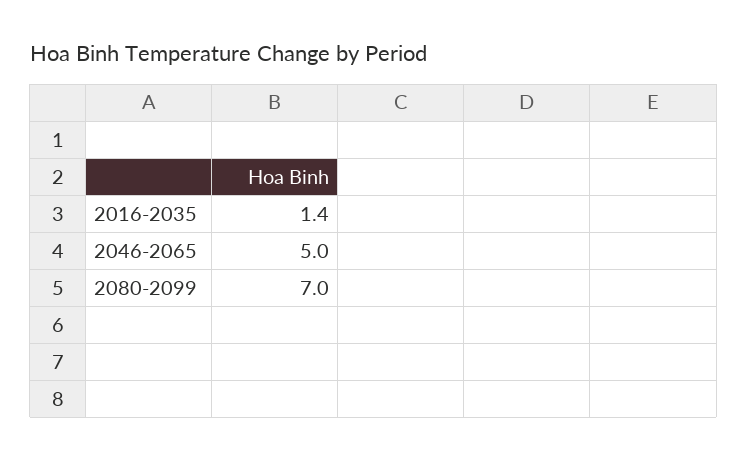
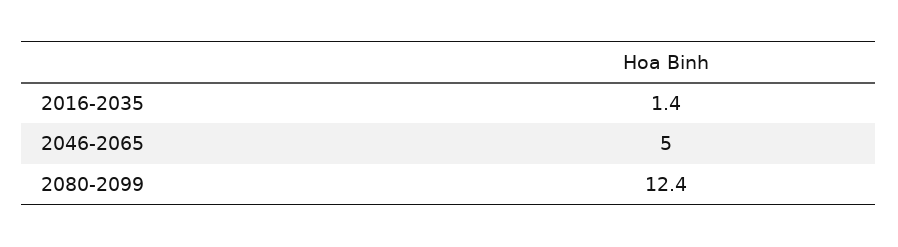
  {
    "2016-2035": 1.4,
    "2046-2065": 5,
-   "2080-2099": 7
+   "2080-2099": 12.4
  }

